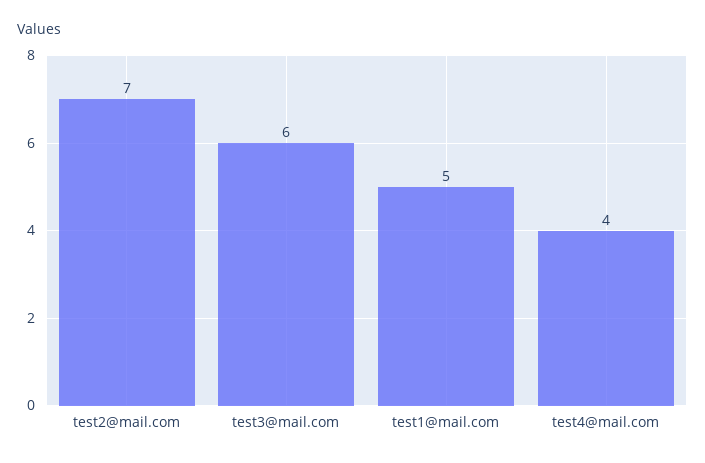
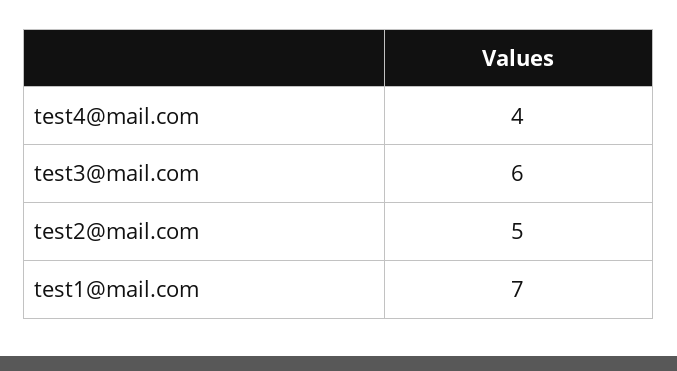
  {
-   "test2@mail.com": 7,
+   "test2@mail.com": 5,
    "test3@mail.com": 6,
-   "test1@mail.com": 5,
+   "test1@mail.com": 7,
    "test4@mail.com": 4
  }

